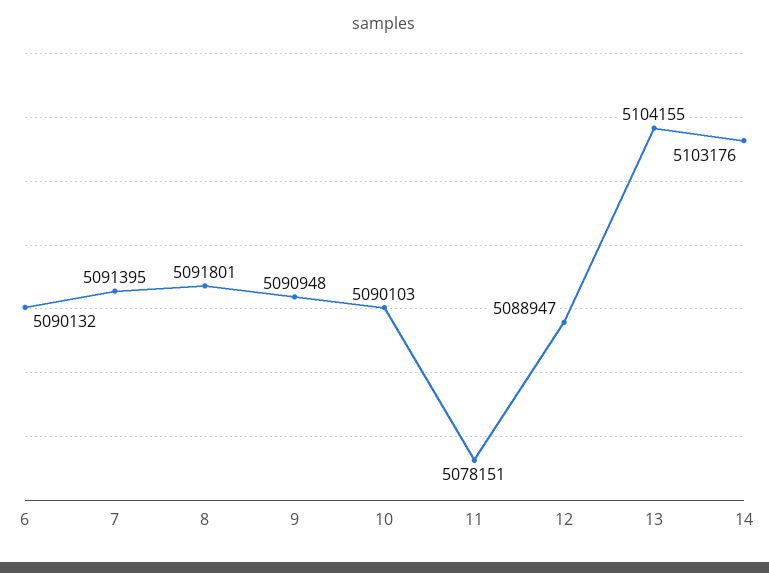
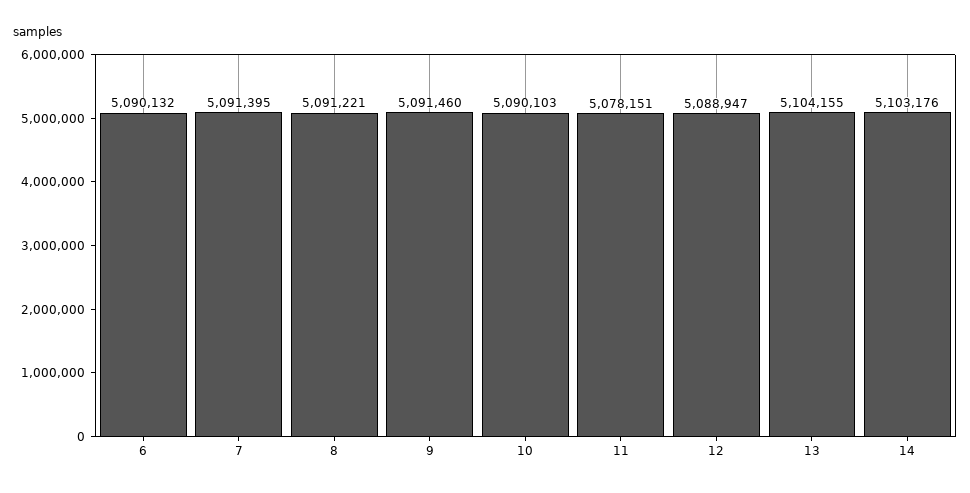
  {
    "6": 5090132,
    "7": 5091395,
-   "8": 5091801,
+   "8": 5091221,
-   "9": 5090948,
+   "9": 5091460,
    "10": 5090103,
    "11": 5078151,
    "12": 5088947,
    "13": 5104155,
    "14": 5103176
  }

